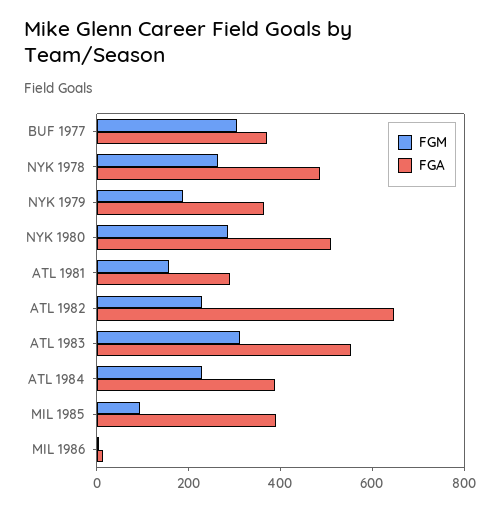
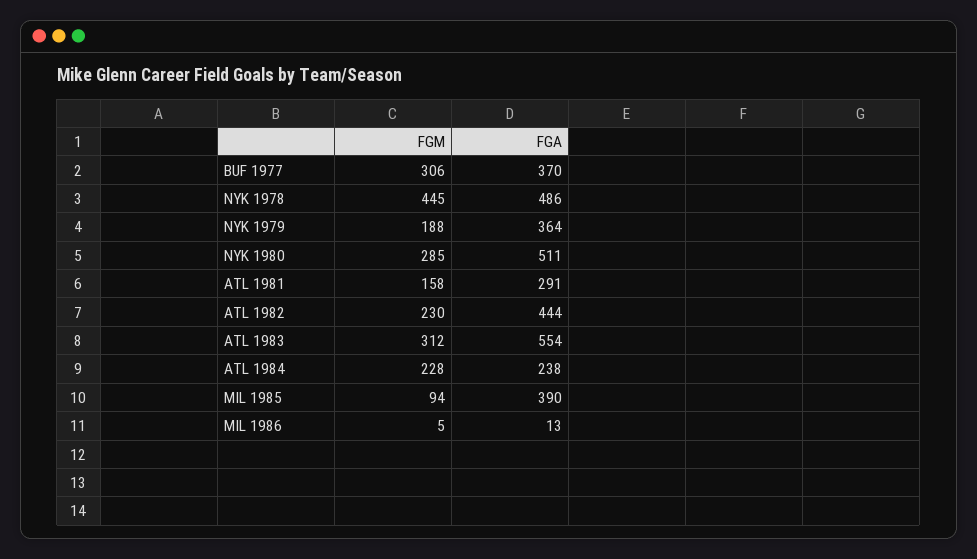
  {
    "FGM": {
      "BUF 1977": 306,
-     "NYK 1978": 250,
+     "NYK 1978": 445,
      "NYK 1979": 188,
      "NYK 1980": 285,
      "ATL 1981": 158,
      "ATL 1982": 230,
      "ATL 1983": 312,
      "ATL 1984": 228,
      "MIL 1985": 94,
      "MIL 1986": 5
    },
    "FGA": {
      "BUF 1977": 370,
      "NYK 1978": 486,
      "NYK 1979": 364,
      "NYK 1980": 511,
      "ATL 1981": 291,
-     "ATL 1982": 650,
+     "ATL 1982": 444,
      "ATL 1983": 554,
-     "ATL 1984": 400,
+     "ATL 1984": 238,
      "MIL 1985": 390,
      "MIL 1986": 13
    }
  }

